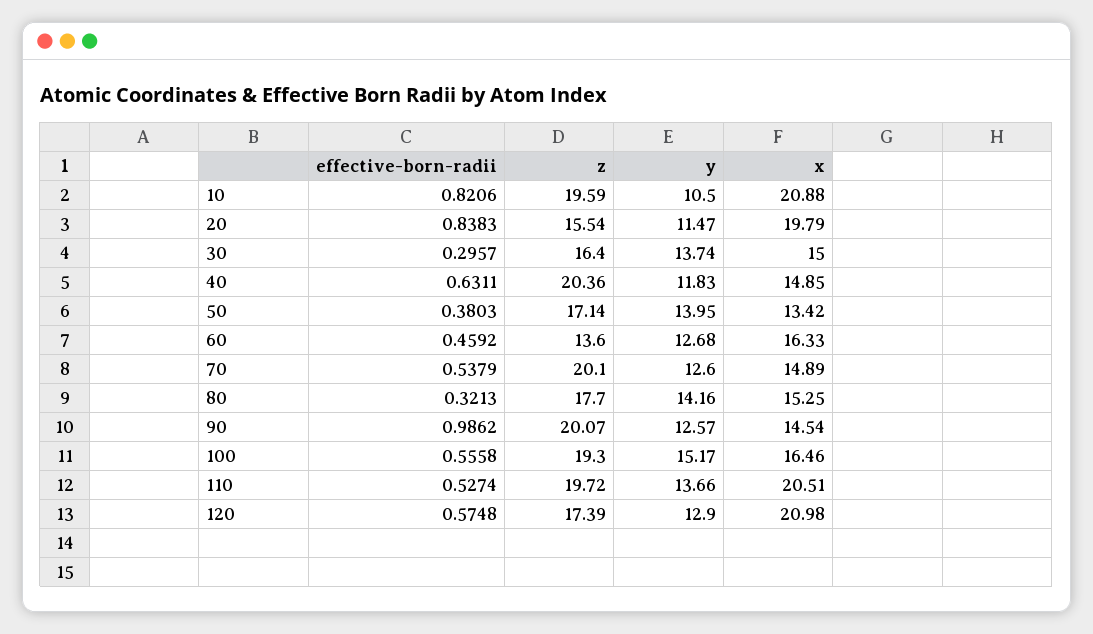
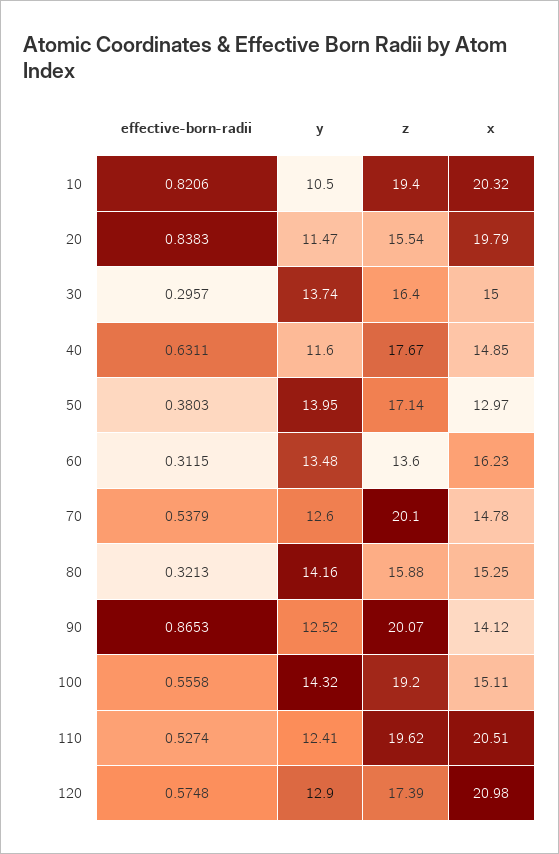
  {
    "effective-born-radii": {
      "10": 0.8206,
      "20": 0.8383,
      "30": 0.2957,
      "40": 0.6311,
      "50": 0.3803,
-     "60": 0.4592,
+     "60": 0.3115,
      "70": 0.5379,
      "80": 0.3213,
-     "90": 0.9862,
+     "90": 0.8653,
      "100": 0.5558,
      "110": 0.5274,
      "120": 0.5748
    },
    "z": {
-     "10": 19.59,
+     "10": 19.4,
      "20": 15.54,
      "30": 16.4,
-     "40": 20.36,
+     "40": 17.67,
      "50": 17.14,
      "60": 13.6,
      "70": 20.1,
-     "80": 17.7,
+     "80": 15.88,
      "90": 20.07,
-     "100": 19.3,
+     "100": 19.2,
-     "110": 19.72,
+     "110": 19.62,
      "120": 17.39
    },
    "y": {
      "10": 10.5,
      "20": 11.47,
      "30": 13.74,
-     "40": 11.83,
+     "40": 11.6,
      "50": 13.95,
-     "60": 12.68,
+     "60": 13.48,
      "70": 12.6,
      "80": 14.16,
-     "90": 12.57,
+     "90": 12.52,
-     "100": 15.17,
+     "100": 14.32,
-     "110": 13.66,
+     "110": 12.41,
      "120": 12.9
    },
    "x": {
-     "10": 20.88,
+     "10": 20.32,
      "20": 19.79,
      "30": 15,
      "40": 14.85,
-     "50": 13.42,
+     "50": 12.97,
-     "60": 16.33,
+     "60": 16.23,
-     "70": 14.89,
+     "70": 14.78,
      "80": 15.25,
-     "90": 14.54,
+     "90": 14.12,
-     "100": 16.46,
+     "100": 15.11,
      "110": 20.51,
      "120": 20.98
    }
  }

